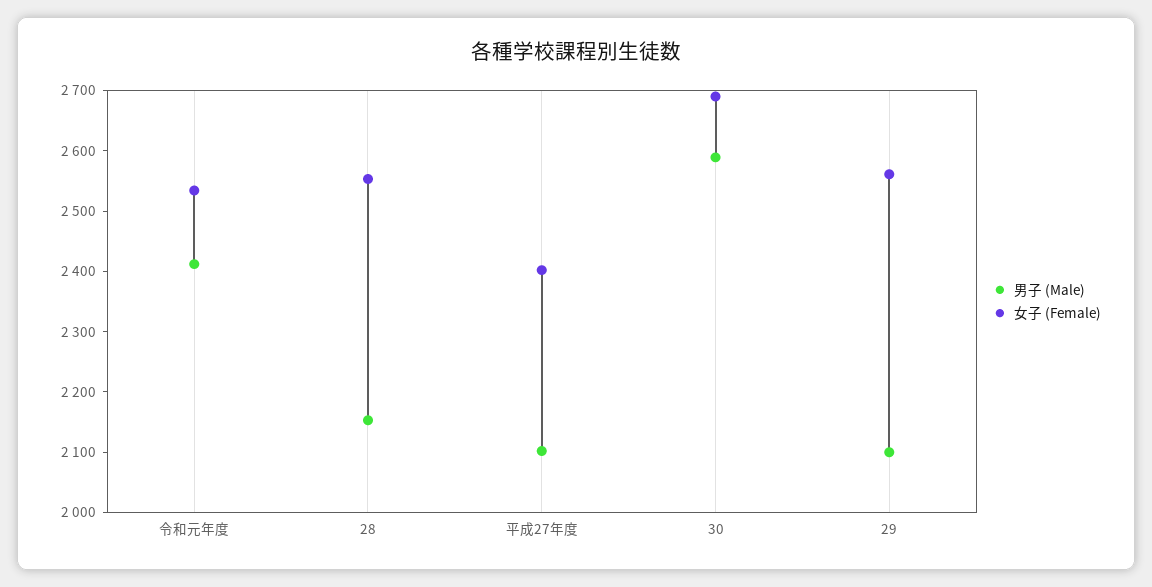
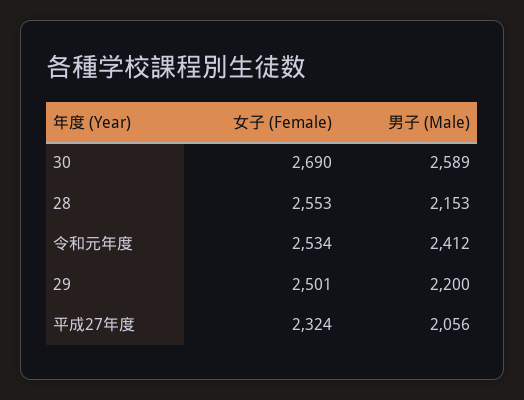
  {
    "男子 (Male)": {
      "令和元年度": 2412,
      "28": 2153,
-     "平成27年度": 2100,
+     "平成27年度": 2056,
      "30": 2589,
-     "29": 2100
+     "29": 2200
    },
    "女子 (Female)": {
      "令和元年度": 2534,
      "28": 2553,
-     "平成27年度": 2400,
+     "平成27年度": 2324,
      "30": 2690,
-     "29": 2560
+     "29": 2501
    }
  }

